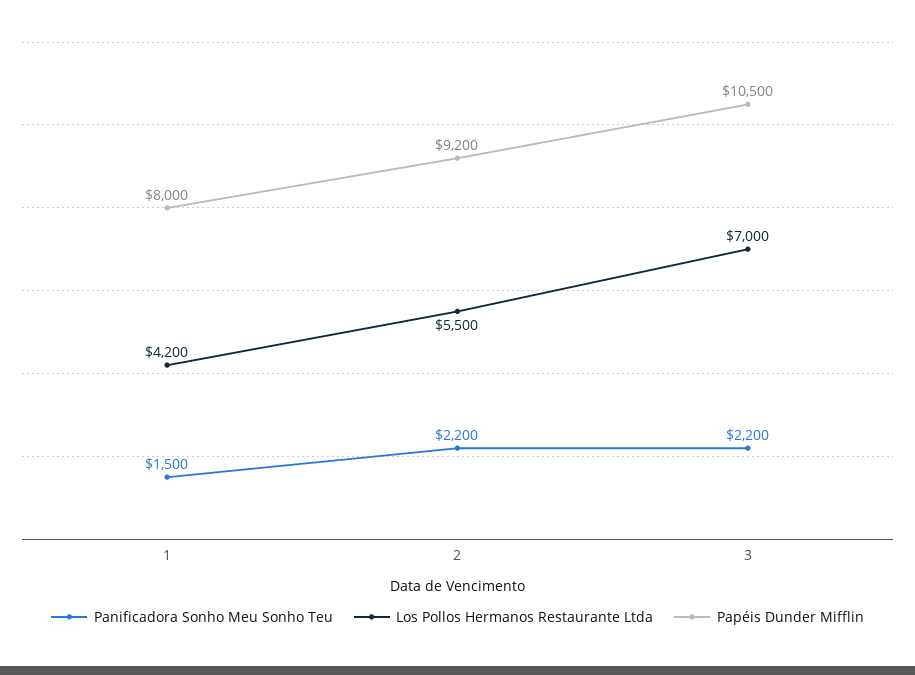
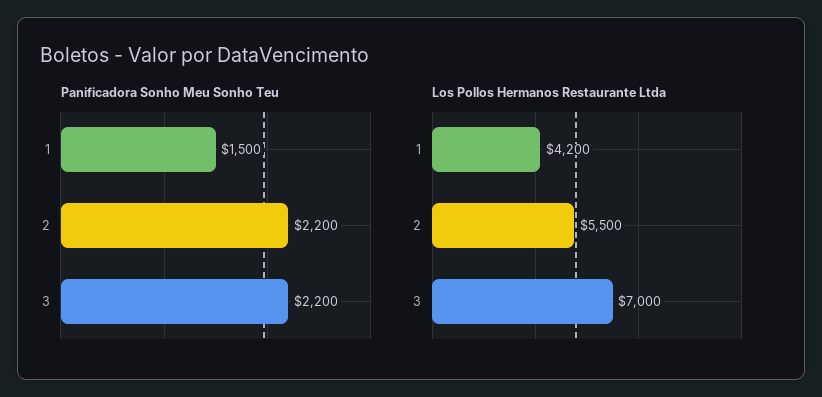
  {
    "Panificadora Sonho Meu Sonho Teu": {
      "1": 1500,
      "2": 2200,
      "3": 2200
    },
    "Los Pollos Hermanos Restaurante Ltda": {
      "1": 4200,
      "2": 5500,
      "3": 7000
-   },
+   }
-   "Papéis Dunder Mifflin": {
-     "1": 8000,
-     "2": 9200,
-     "3": 10500
-   }
  }

